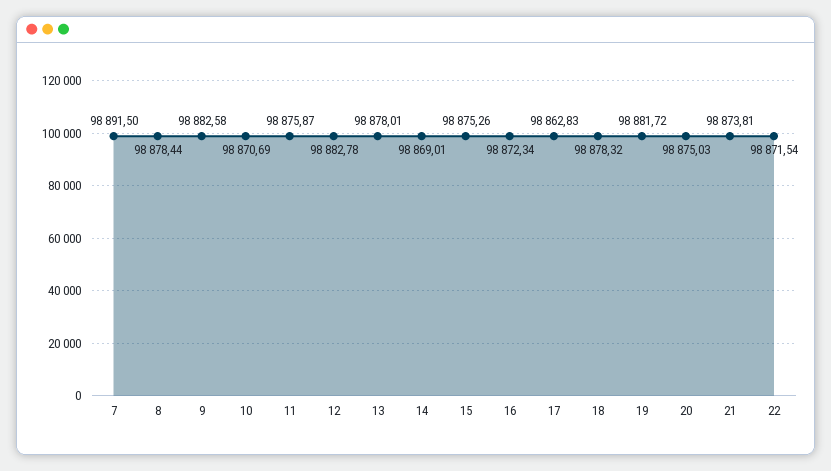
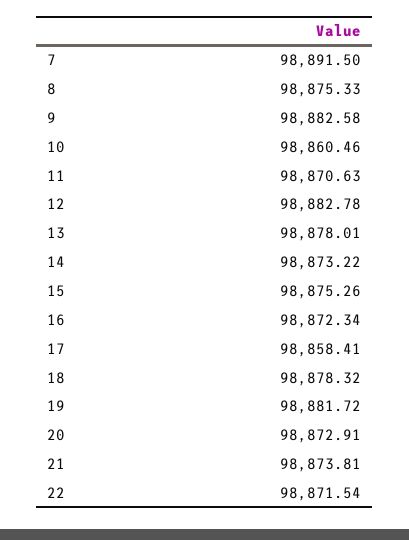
  {
    "7": 98891.5,
-   "8": 98878.44,
+   "8": 98875.33,
    "9": 98882.58,
-   "10": 98870.69,
+   "10": 98860.46,
-   "11": 98875.87,
+   "11": 98870.63,
    "12": 98882.78,
    "13": 98878.01,
-   "14": 98869.01,
+   "14": 98873.22,
    "15": 98875.26,
    "16": 98872.34,
-   "17": 98862.83,
+   "17": 98858.41,
    "18": 98878.32,
    "19": 98881.72,
-   "20": 98875.03,
+   "20": 98872.91,
    "21": 98873.81,
    "22": 98871.54
  }

